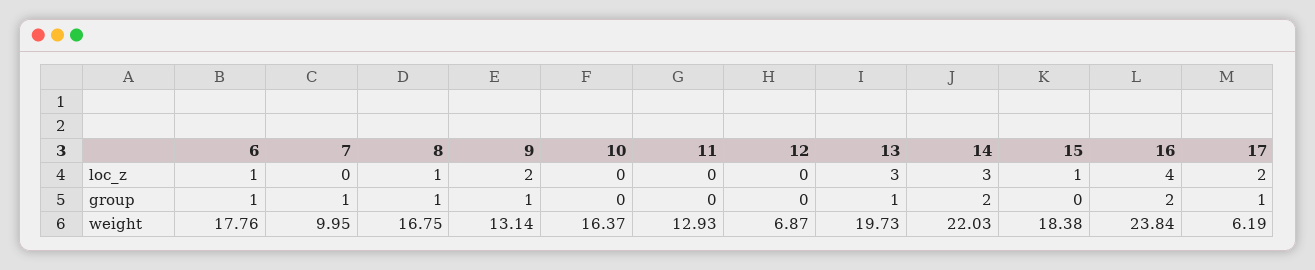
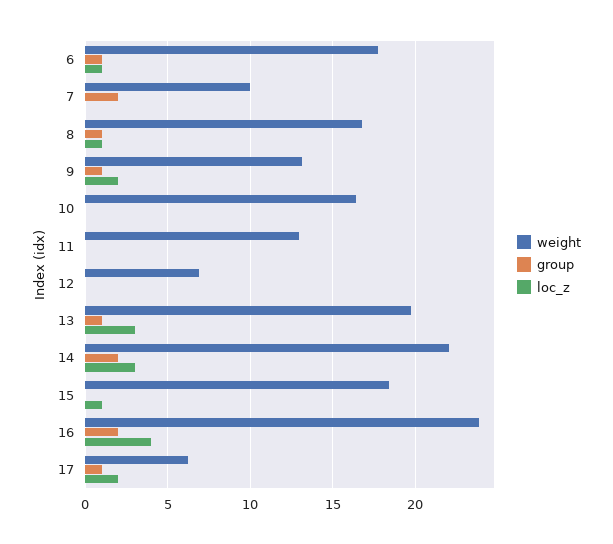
  {
    "loc_z": {
      "6": 1,
      "7": 0,
      "8": 1,
      "9": 2,
      "10": 0,
      "11": 0,
      "12": 0,
      "13": 3,
      "14": 3,
      "15": 1,
      "16": 4,
      "17": 2
    },
    "group": {
      "6": 1,
-     "7": 1,
+     "7": 2,
      "8": 1,
      "9": 1,
      "10": 0,
      "11": 0,
      "12": 0,
      "13": 1,
      "14": 2,
      "15": 0,
      "16": 2,
      "17": 1
    },
    "weight": {
      "6": 17.76,
      "7": 9.95,
      "8": 16.75,
      "9": 13.14,
      "10": 16.37,
      "11": 12.93,
      "12": 6.87,
      "13": 19.73,
      "14": 22.03,
      "15": 18.38,
      "16": 23.84,
      "17": 6.19
    }
  }

